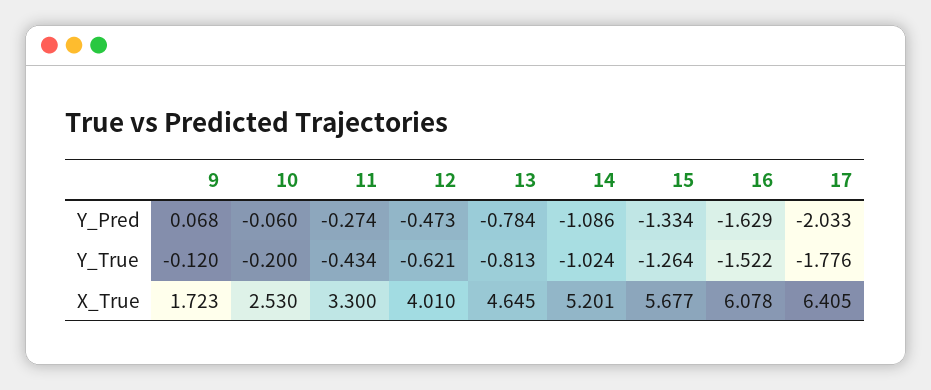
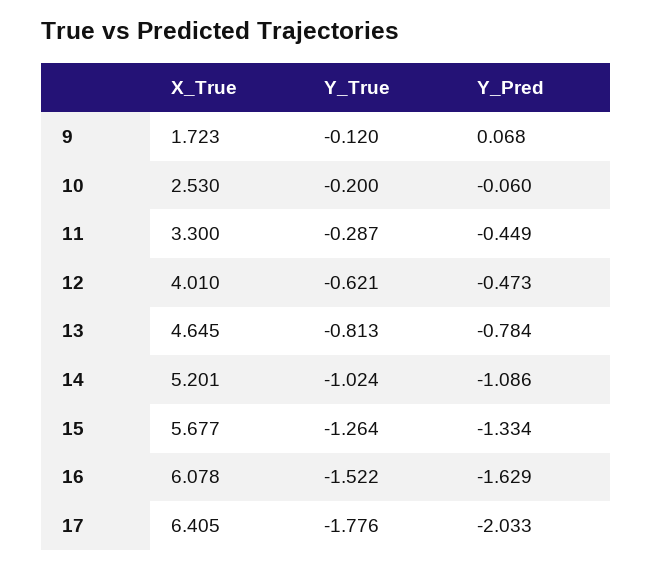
  {
    "9": {
      "Y_Pred": 0.068,
      "Y_True": -0.12,
      "X_True": 1.723
    },
    "10": {
      "Y_Pred": -0.06,
      "Y_True": -0.2,
      "X_True": 2.53
    },
    "11": {
-     "Y_Pred": -0.274,
+     "Y_Pred": -0.449,
-     "Y_True": -0.434,
+     "Y_True": -0.287,
      "X_True": 3.3
    },
    "12": {
      "Y_Pred": -0.473,
      "Y_True": -0.621,
      "X_True": 4.01
    },
    "13": {
      "Y_Pred": -0.784,
      "Y_True": -0.813,
      "X_True": 4.645
    },
    "14": {
      "Y_Pred": -1.086,
      "Y_True": -1.024,
      "X_True": 5.201
    },
    "15": {
      "Y_Pred": -1.334,
      "Y_True": -1.264,
      "X_True": 5.677
    },
    "16": {
      "Y_Pred": -1.629,
      "Y_True": -1.522,
      "X_True": 6.078
    },
    "17": {
      "Y_Pred": -2.033,
      "Y_True": -1.776,
      "X_True": 6.405
    }
  }

